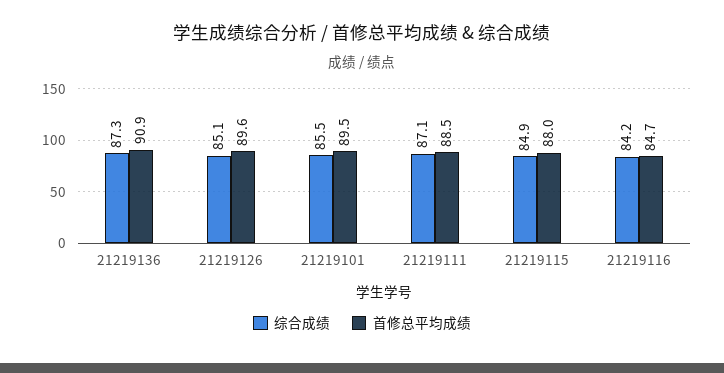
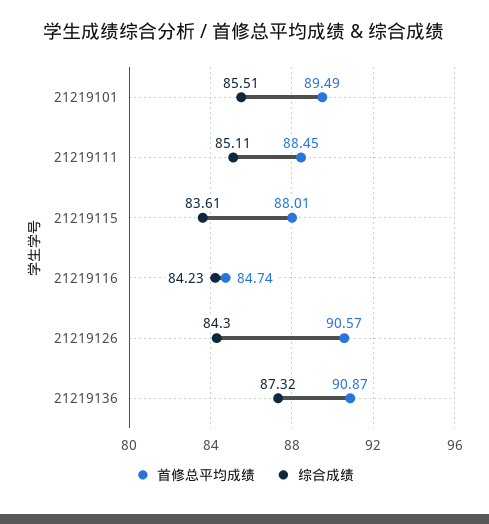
  {
    "综合成绩": {
      "21219136": 87.32,
-     "21219126": 85.1,
+     "21219126": 84.3,
      "21219101": 85.51,
-     "21219111": 87.1,
+     "21219111": 85.11,
-     "21219115": 84.9,
+     "21219115": 83.61,
      "21219116": 84.23
    },
    "首修总平均成绩": {
      "21219136": 90.87,
-     "21219126": 89.6,
+     "21219126": 90.57,
      "21219101": 89.49,
      "21219111": 88.45,
      "21219115": 88.01,
      "21219116": 84.74
    }
  }

